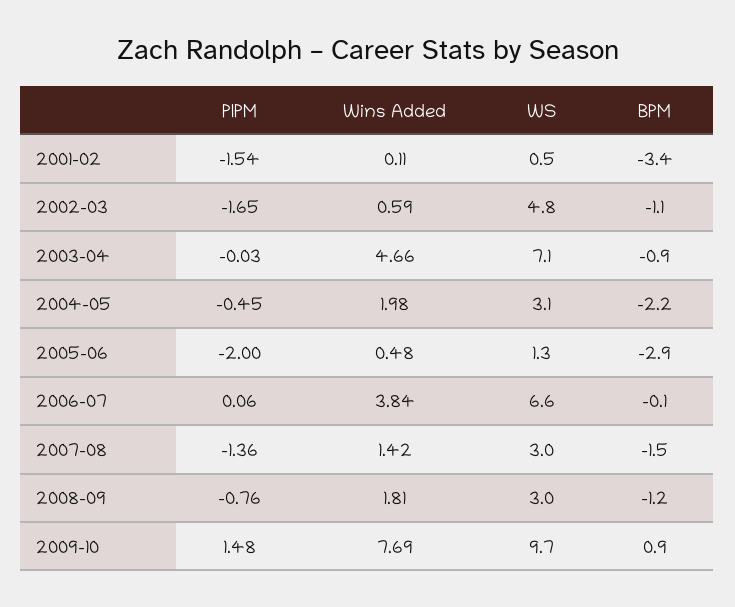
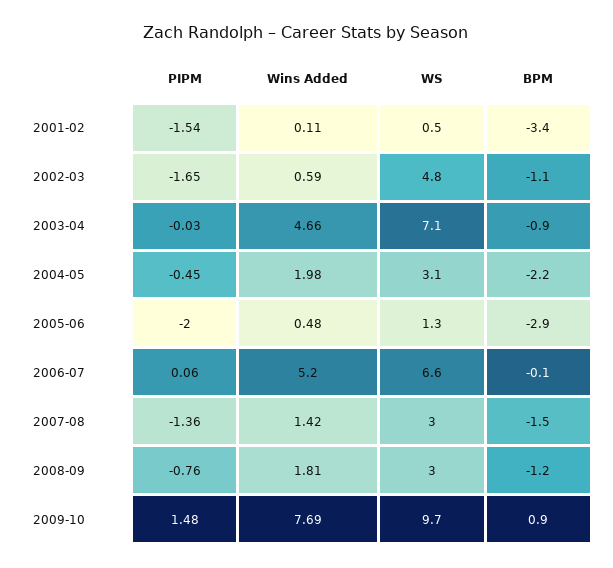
  {
    "PIPM": {
      "2001-02": -1.54,
      "2002-03": -1.65,
      "2003-04": -0.03,
      "2004-05": -0.45,
      "2005-06": -2,
      "2006-07": 0.06,
      "2007-08": -1.36,
      "2008-09": -0.76,
      "2009-10": 1.48
    },
    "Wins Added": {
      "2001-02": 0.11,
      "2002-03": 0.59,
      "2003-04": 4.66,
      "2004-05": 1.98,
      "2005-06": 0.48,
-     "2006-07": 3.84,
+     "2006-07": 5.2,
      "2007-08": 1.42,
      "2008-09": 1.81,
      "2009-10": 7.69
    },
    "WS": {
      "2001-02": 0.5,
      "2002-03": 4.8,
      "2003-04": 7.1,
      "2004-05": 3.1,
      "2005-06": 1.3,
      "2006-07": 6.6,
      "2007-08": 3,
      "2008-09": 3,
      "2009-10": 9.7
    },
    "BPM": {
      "2001-02": -3.4,
      "2002-03": -1.1,
      "2003-04": -0.9,
      "2004-05": -2.2,
      "2005-06": -2.9,
      "2006-07": -0.1,
      "2007-08": -1.5,
      "2008-09": -1.2,
      "2009-10": 0.9
    }
  }

